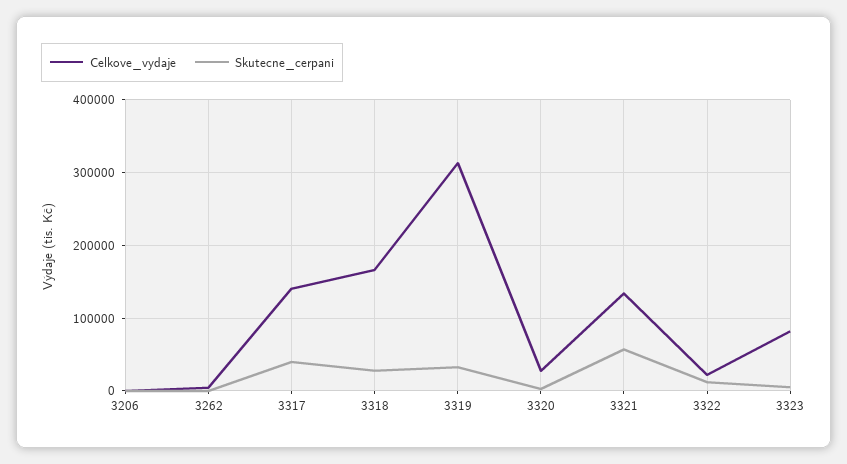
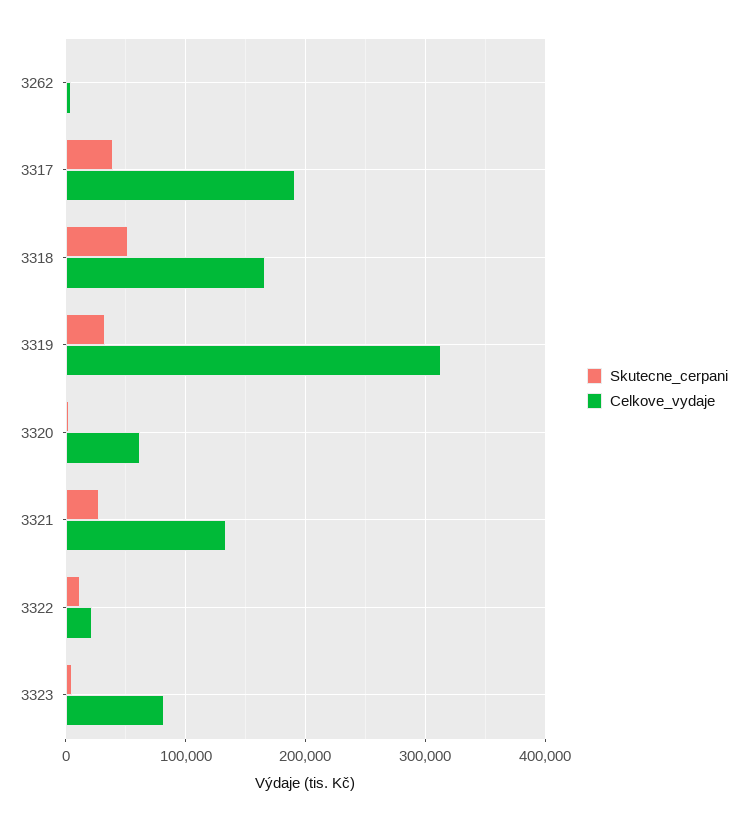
  {
    "Celkove_vydaje": {
-     "3206": 0,
      "3262": 0,
-     "3317": 140000,
+     "3317": 190000,
      "3318": 170000,
      "3319": 310000,
-     "3320": 30000,
+     "3320": 60000,
      "3321": 130000,
      "3322": 20000,
      "3323": 80000
    },
    "Skutecne_cerpani": {
-     "3206": 0,
      "3262": 0,
      "3317": 40000,
-     "3318": 30000,
+     "3318": 50000,
      "3319": 30000,
      "3320": 0,
-     "3321": 60000,
+     "3321": 30000,
      "3322": 10000,
      "3323": 10000
    }
  }

